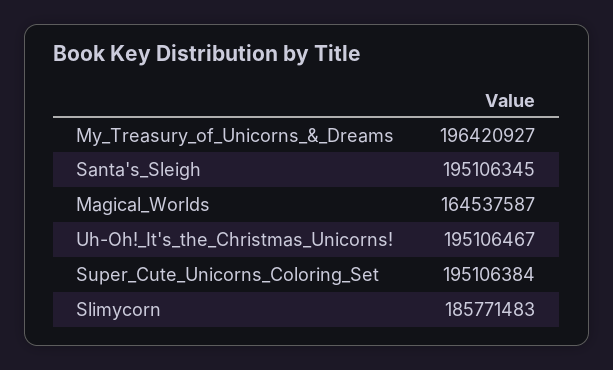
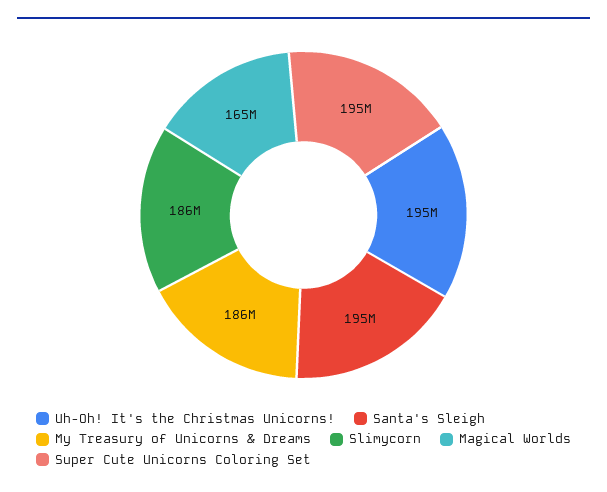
  {
-   "My_Treasury_of_Unicorns_&_Dreams": 196420927,
+   "My_Treasury_of_Unicorns_&_Dreams": 186000000,
    "Santa's_Sleigh": 195106345,
    "Magical_Worlds": 164537587,
    "Uh-Oh!_It's_the_Christmas_Unicorns!": 195106467,
    "Super_Cute_Unicorns_Coloring_Set": 195106384,
    "Slimycorn": 185771483
  }

